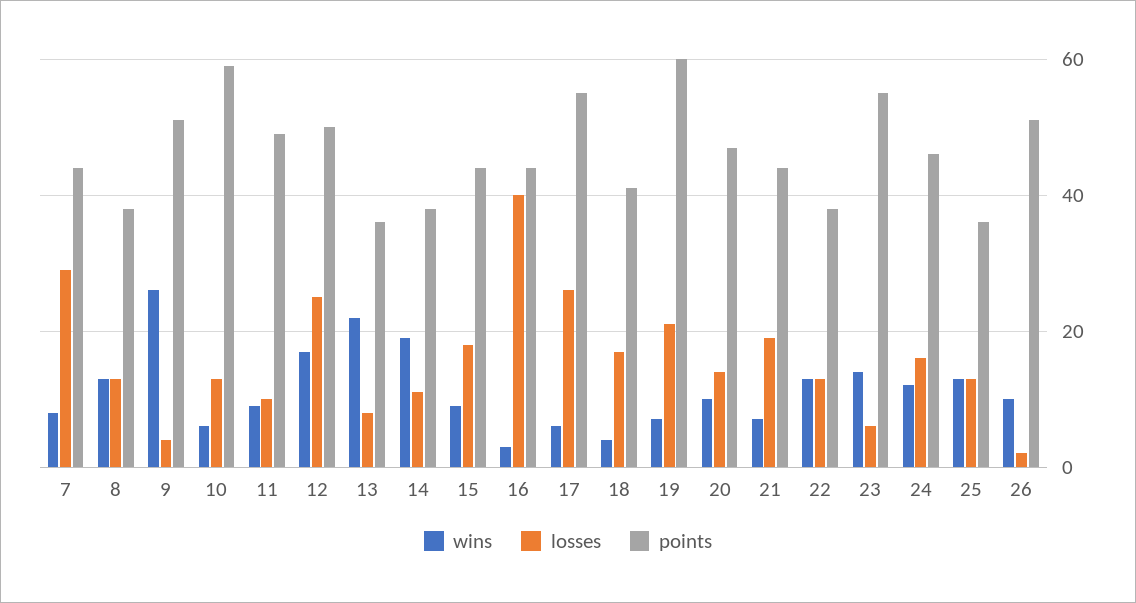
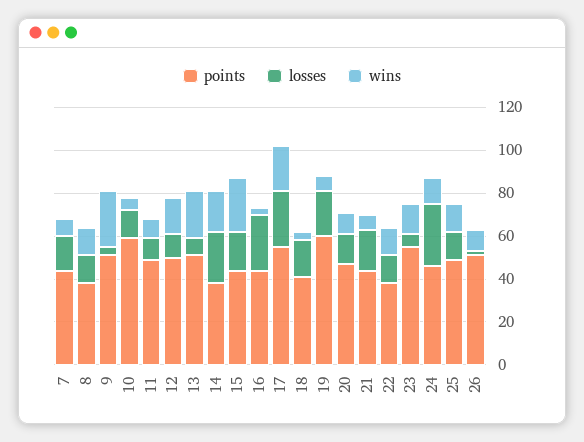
  {
    "wins": {
      "7": 10,
      "8": 15,
      "9": 25,
      "10": 5,
      "11": 10,
      "12": 15,
      "13": 20,
      "14": 20,
-     "15": 10,
+     "15": 25,
      "16": 5,
-     "17": 5,
+     "17": 20,
      "18": 5,
      "19": 5,
      "20": 10,
      "21": 5,
      "22": 15,
      "23": 15,
      "24": 10,
      "25": 15,
      "26": 10
    },
    "losses": {
-     "7": 30,
+     "7": 15,
      "8": 15,
      "9": 5,
      "10": 15,
      "11": 10,
-     "12": 25,
+     "12": 10,
      "13": 10,
-     "14": 10,
+     "14": 25,
      "15": 20,
-     "16": 40,
+     "16": 25,
      "17": 25,
      "18": 15,
      "19": 20,
      "20": 15,
      "21": 20,
      "22": 15,
      "23": 5,
-     "24": 15,
+     "24": 30,
      "25": 15,
      "26": 0
    },
    "points": {
      "7": 45,
      "8": 40,
      "9": 50,
      "10": 60,
      "11": 50,
      "12": 50,
-     "13": 35,
+     "13": 50,
      "14": 40,
      "15": 45,
      "16": 45,
      "17": 55,
      "18": 40,
      "19": 60,
      "20": 45,
      "21": 45,
      "22": 40,
      "23": 55,
      "24": 45,
-     "25": 35,
+     "25": 50,
      "26": 50
    }
  }

